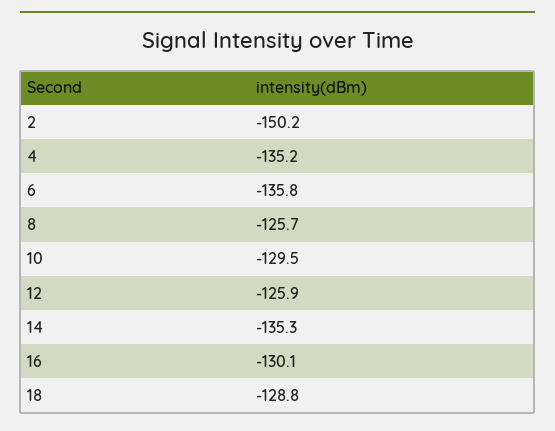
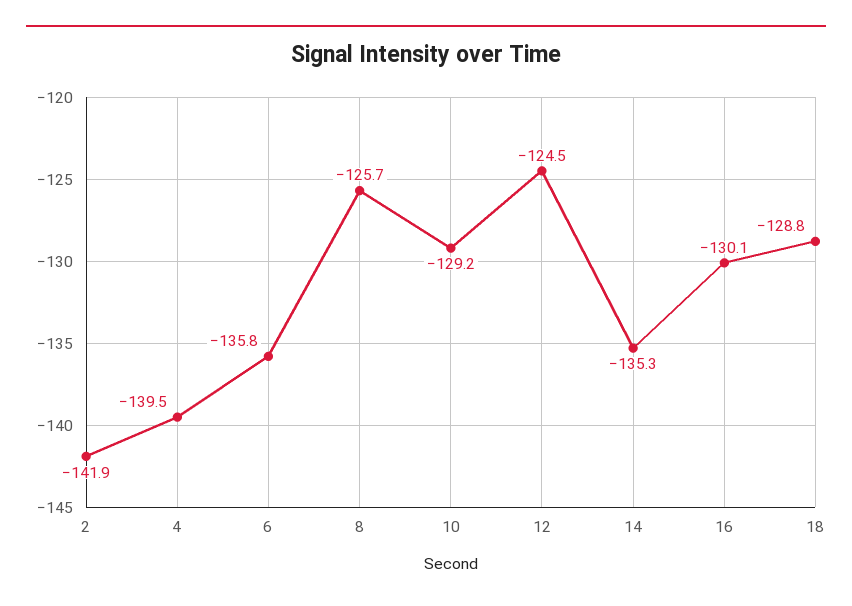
  {
-   "2": -150.2,
+   "2": -141.9,
-   "4": -135.2,
+   "4": -139.5,
    "6": -135.8,
    "8": -125.7,
-   "10": -129.5,
+   "10": -129.2,
-   "12": -125.9,
+   "12": -124.5,
    "14": -135.3,
    "16": -130.1,
    "18": -128.8
  }

